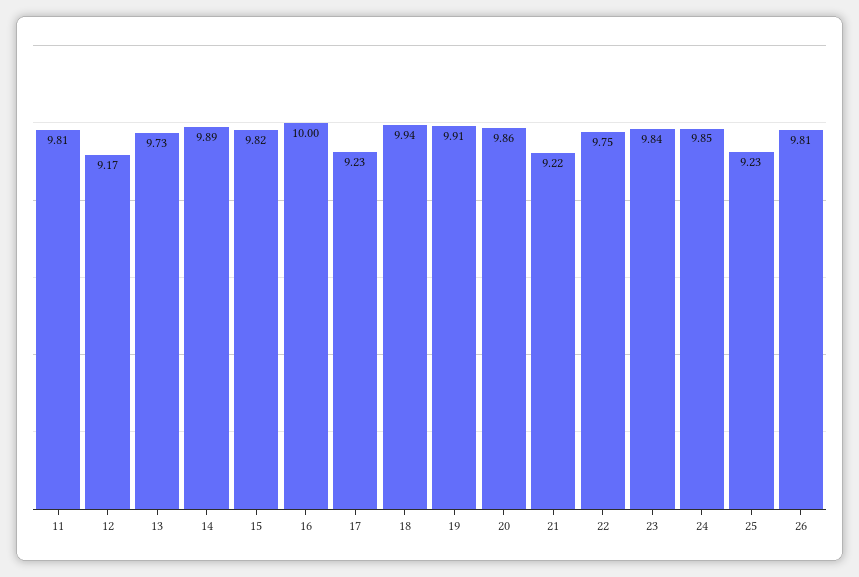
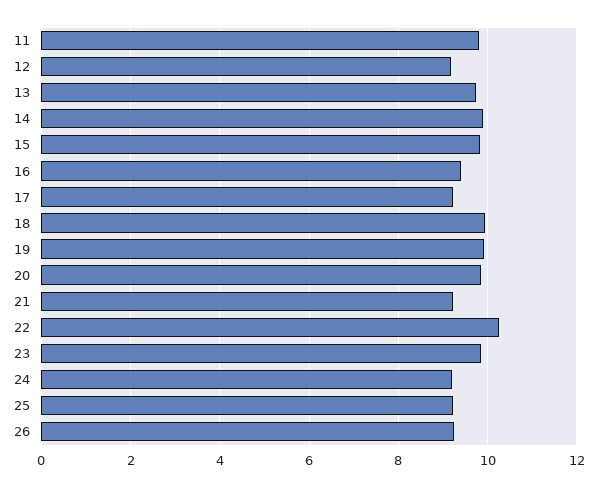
  {
    "11": 9.81,
    "12": 9.17,
    "13": 9.73,
    "14": 9.89,
    "15": 9.82,
-   "16": 10,
+   "16": 9.4,
    "17": 9.23,
    "18": 9.94,
    "19": 9.91,
    "20": 9.86,
    "21": 9.22,
-   "22": 9.75,
+   "22": 10.2,
    "23": 9.84,
-   "24": 9.85,
+   "24": 9.2,
    "25": 9.23,
-   "26": 9.81
+   "26": 9.2
  }

